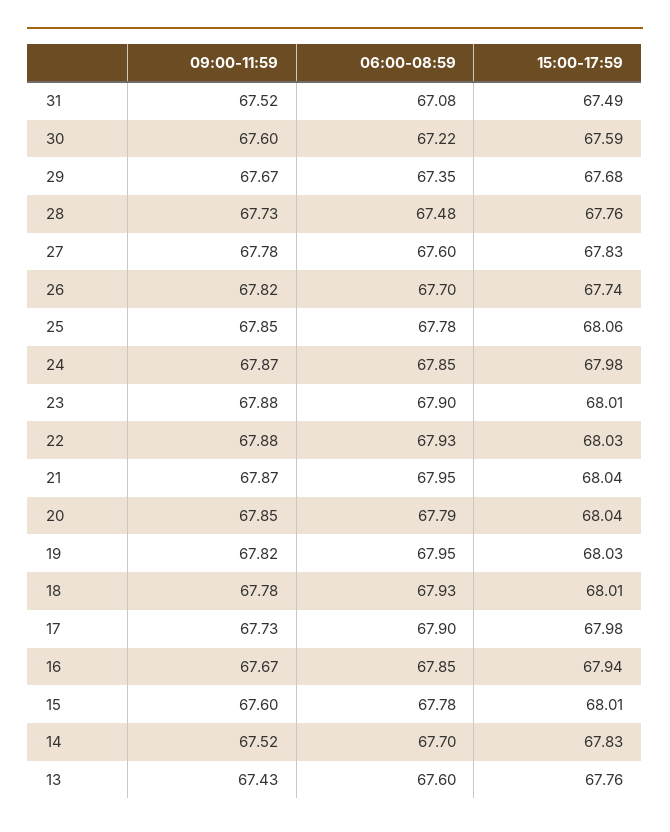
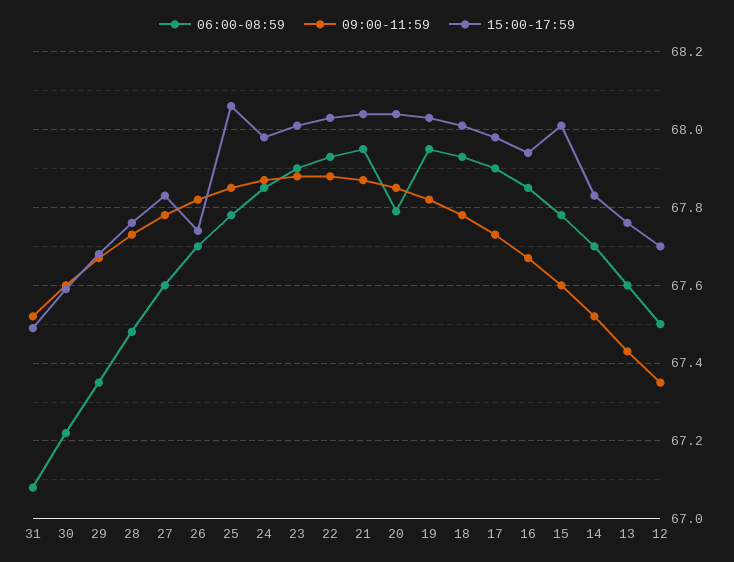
  {
    "09:00-11:59": {
      "31": 67.52,
      "30": 67.6,
      "29": 67.67,
      "28": 67.73,
      "27": 67.78,
      "26": 67.82,
      "25": 67.85,
      "24": 67.87,
      "23": 67.88,
      "22": 67.88,
      "21": 67.87,
      "20": 67.85,
      "19": 67.82,
      "18": 67.78,
      "17": 67.73,
      "16": 67.67,
      "15": 67.6,
      "14": 67.52,
-     "13": 67.43
+     "13": 67.43,
+     "12": 67.35
    },
    "06:00-08:59": {
      "31": 67.08,
      "30": 67.22,
      "29": 67.35,
      "28": 67.48,
      "27": 67.6,
      "26": 67.7,
      "25": 67.78,
      "24": 67.85,
      "23": 67.9,
      "22": 67.93,
      "21": 67.95,
      "20": 67.79,
      "19": 67.95,
      "18": 67.93,
      "17": 67.9,
      "16": 67.85,
      "15": 67.78,
      "14": 67.7,
-     "13": 67.6
+     "13": 67.6,
+     "12": 67.5
    },
    "15:00-17:59": {
      "31": 67.49,
      "30": 67.59,
      "29": 67.68,
      "28": 67.76,
      "27": 67.83,
      "26": 67.74,
      "25": 68.06,
      "24": 67.98,
      "23": 68.01,
      "22": 68.03,
      "21": 68.04,
      "20": 68.04,
      "19": 68.03,
      "18": 68.01,
      "17": 67.98,
      "16": 67.94,
      "15": 68.01,
      "14": 67.83,
-     "13": 67.76
+     "13": 67.76,
+     "12": 67.7
    }
  }

